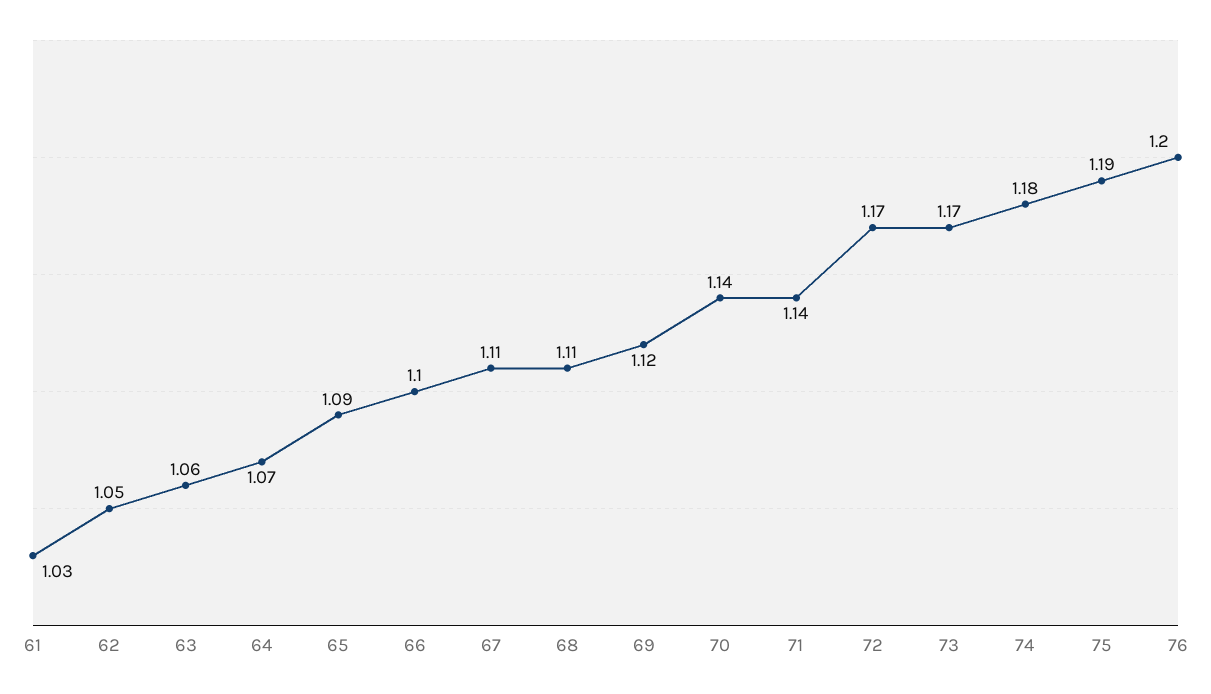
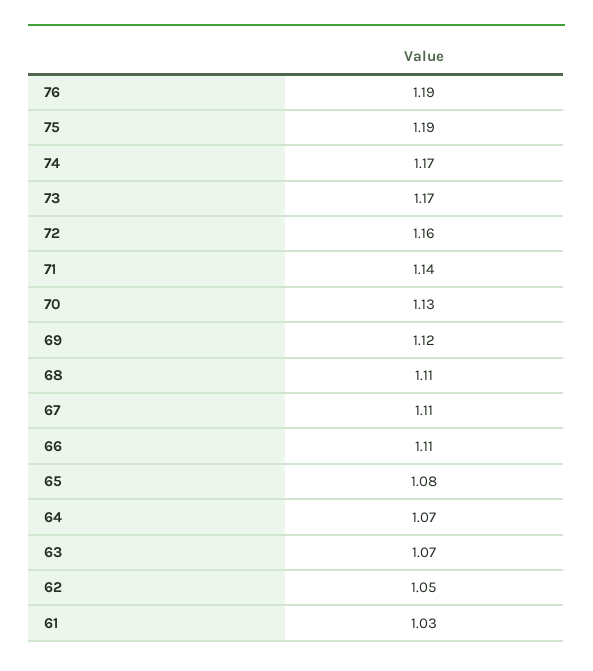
  {
    "61": 1.03,
    "62": 1.05,
-   "63": 1.06,
+   "63": 1.07,
    "64": 1.07,
-   "65": 1.09,
+   "65": 1.08,
-   "66": 1.1,
+   "66": 1.11,
    "67": 1.11,
    "68": 1.11,
    "69": 1.12,
-   "70": 1.14,
+   "70": 1.13,
    "71": 1.14,
-   "72": 1.17,
+   "72": 1.16,
    "73": 1.17,
-   "74": 1.18,
+   "74": 1.17,
    "75": 1.19,
-   "76": 1.2
+   "76": 1.19
  }

